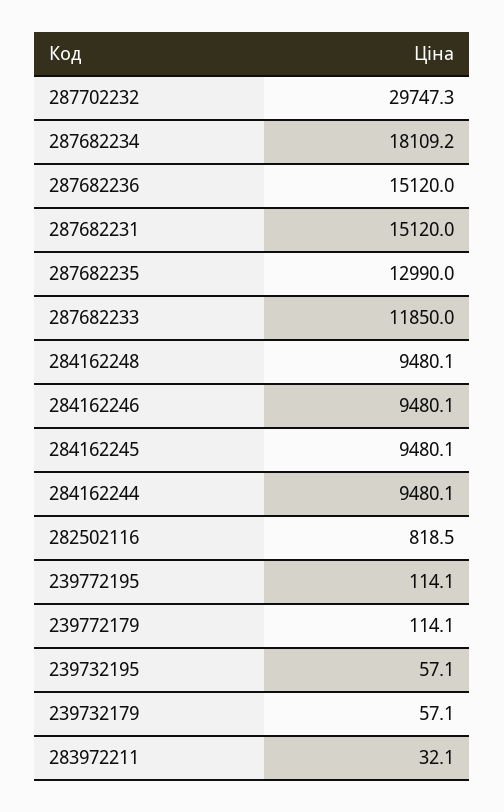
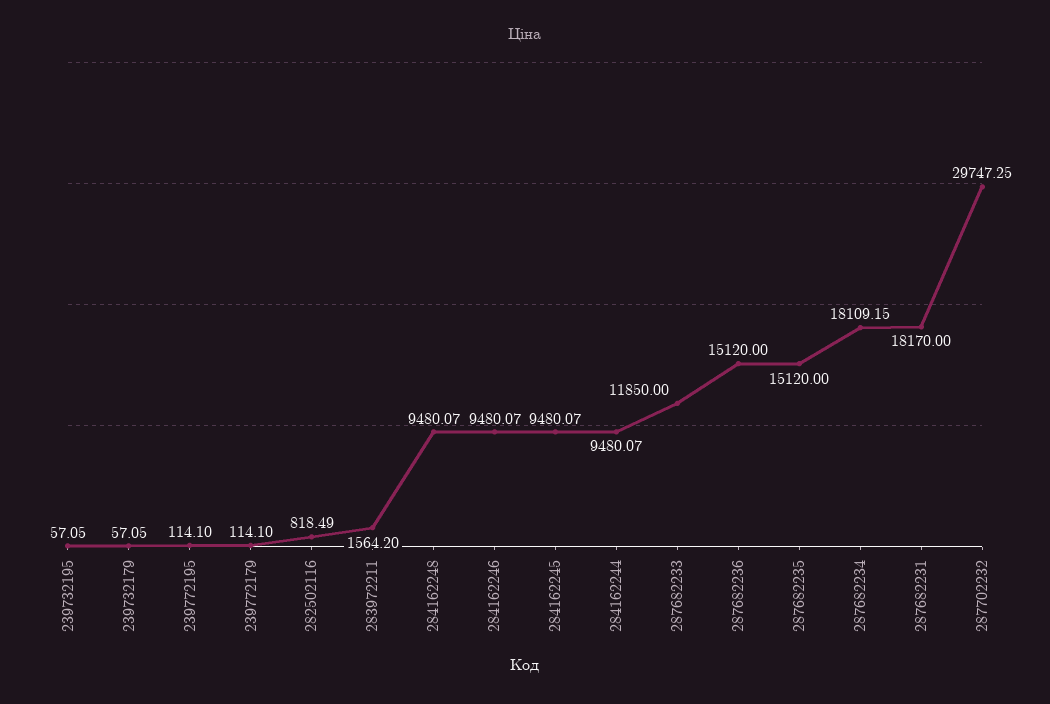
  {
    "287702232": 29747.25,
    "287682234": 18109.15,
    "287682236": 15120,
-   "287682231": 15120,
+   "287682231": 18170,
-   "287682235": 12990,
+   "287682235": 15120,
    "287682233": 11850,
    "284162248": 9480.07,
    "284162246": 9480.07,
    "284162245": 9480.07,
    "284162244": 9480.07,
    "282502116": 818.49,
    "239772195": 114.1,
    "239772179": 114.1,
    "239732195": 57.05,
    "239732179": 57.05,
-   "283972211": 32.1
+   "283972211": 1564.2
  }

